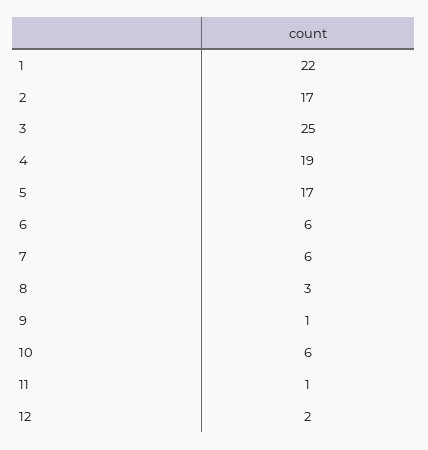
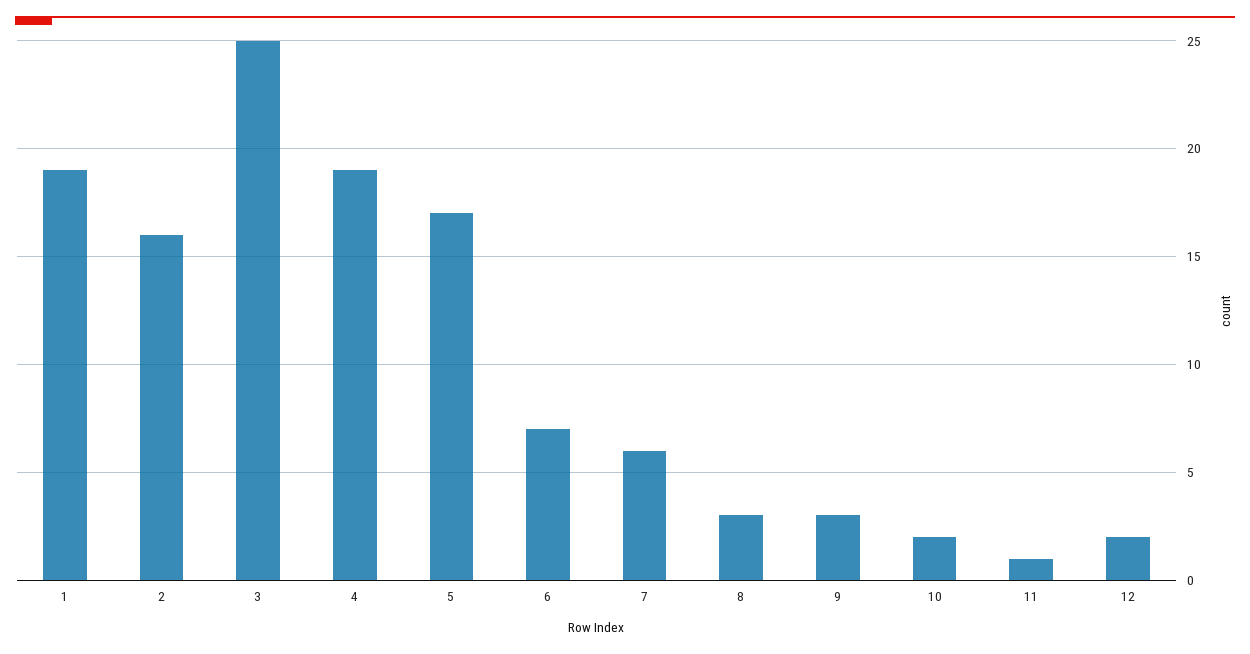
  {
-   "1": 22,
+   "1": 19,
-   "2": 17,
+   "2": 16,
    "3": 25,
    "4": 19,
    "5": 17,
-   "6": 6,
+   "6": 7,
    "7": 6,
    "8": 3,
-   "9": 1,
+   "9": 3,
-   "10": 6,
+   "10": 2,
    "11": 1,
    "12": 2
  }

